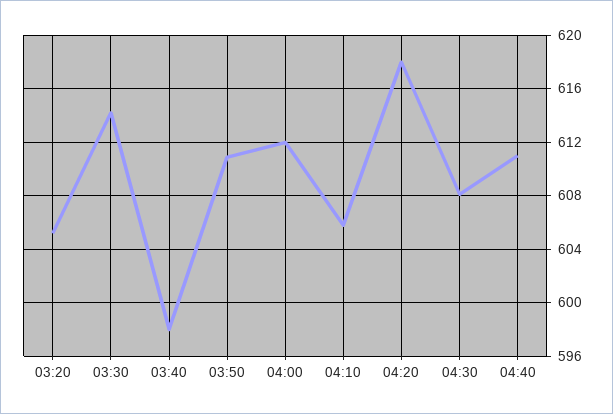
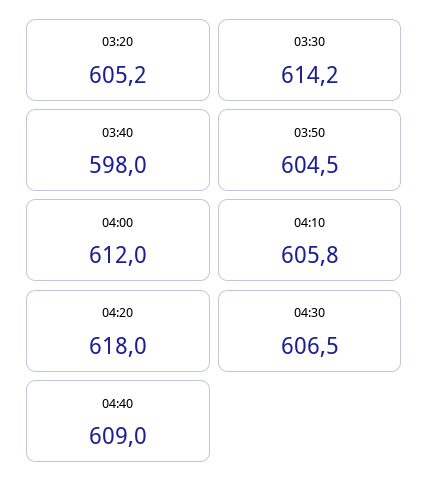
  {
    "03:20": 605.2,
    "03:30": 614.2,
    "03:40": 598,
-   "03:50": 611,
+   "03:50": 604.5,
    "04:00": 612,
    "04:10": 605.8,
    "04:20": 618,
-   "04:30": 608,
+   "04:30": 606.5,
-   "04:40": 611
+   "04:40": 609
  }

